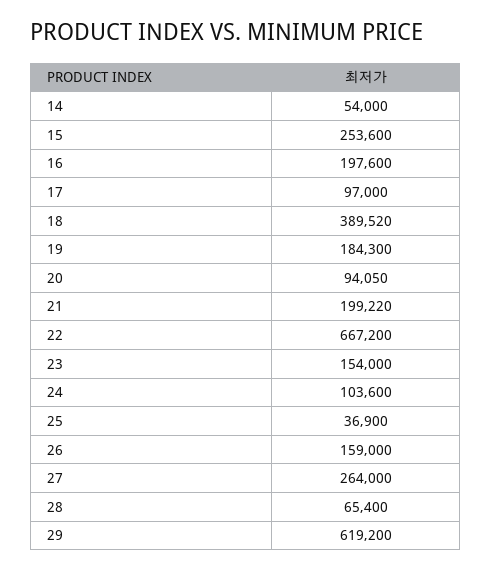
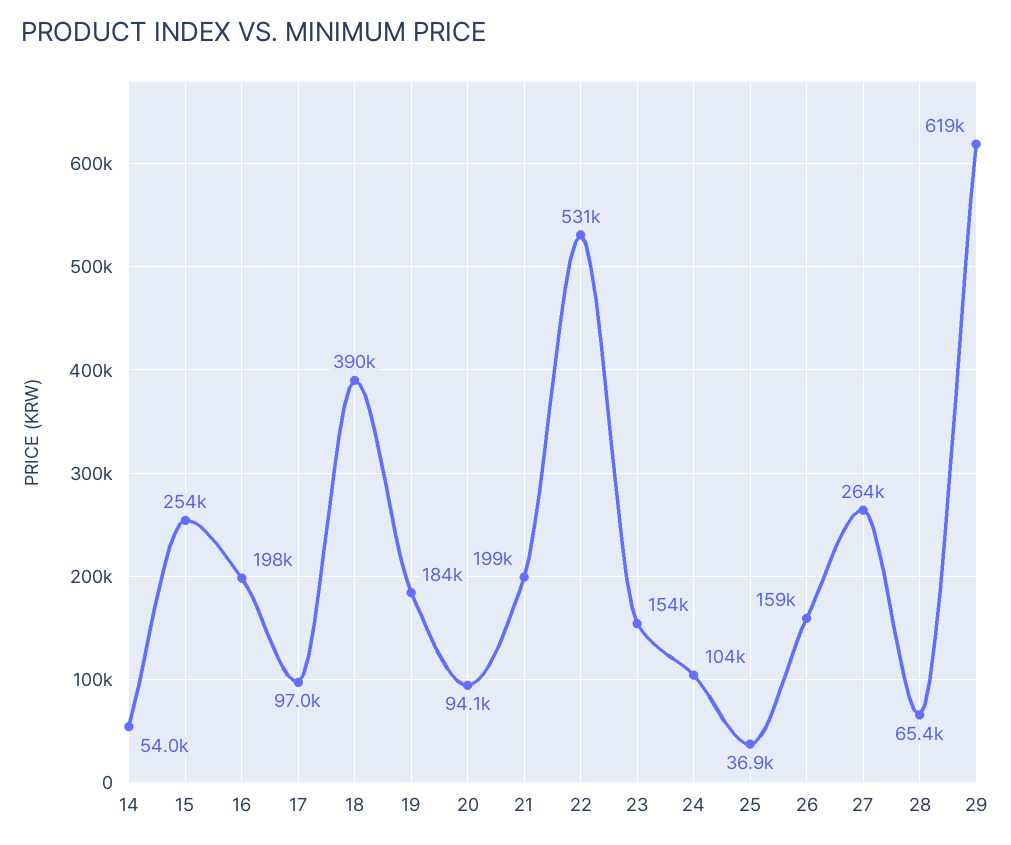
  {
    "14": 54000,
    "15": 253600,
    "16": 197600,
    "17": 97000,
    "18": 389520,
    "19": 184300,
    "20": 94050,
    "21": 199220,
-   "22": 667200,
+   "22": 531000,
    "23": 154000,
    "24": 103600,
    "25": 36900,
    "26": 159000,
    "27": 264000,
    "28": 65400,
    "29": 619200
  }

